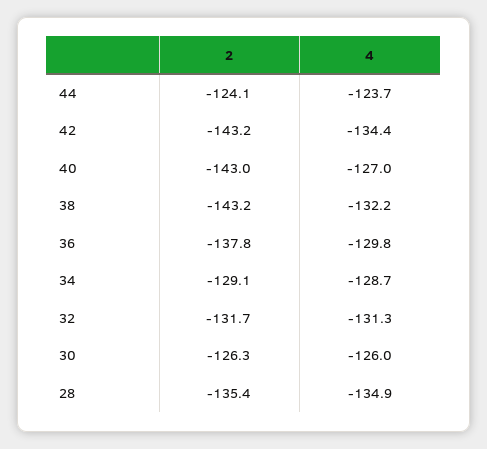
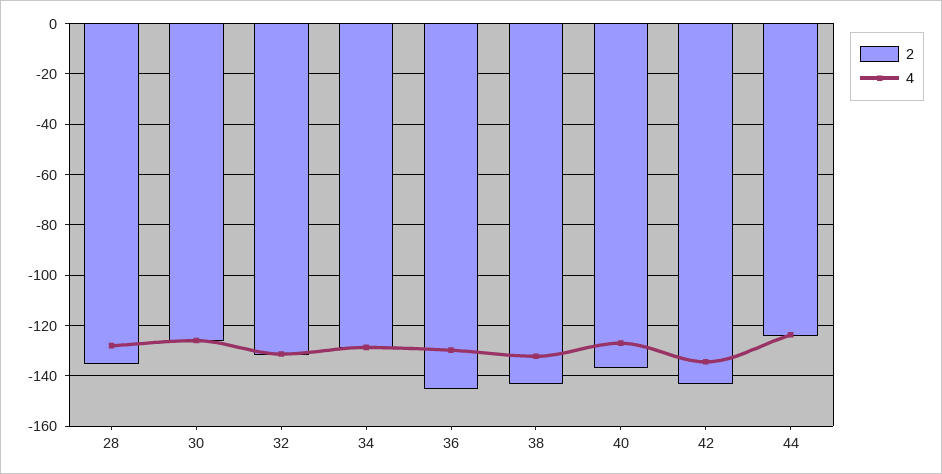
  {
    "2": {
      "44": -124.1,
      "42": -143.2,
-     "40": -143,
+     "40": -137.5,
      "38": -143.2,
-     "36": -137.8,
+     "36": -145,
      "34": -129.1,
      "32": -131.7,
      "30": -126.3,
      "28": -135.4
    },
    "4": {
      "44": -123.7,
      "42": -134.4,
      "40": -127,
      "38": -132.2,
      "36": -129.8,
      "34": -128.7,
      "32": -131.3,
      "30": -126,
-     "28": -134.9
+     "28": -127.5
    }
  }

